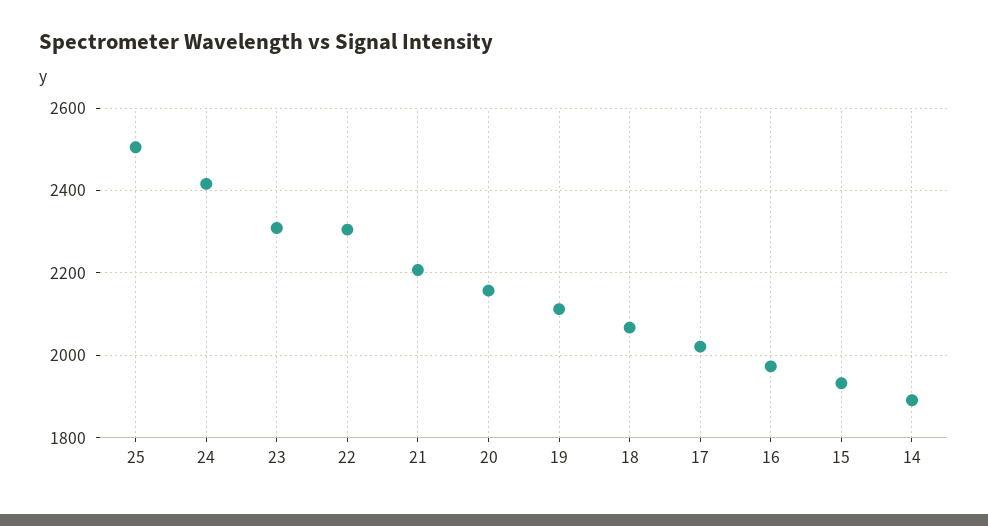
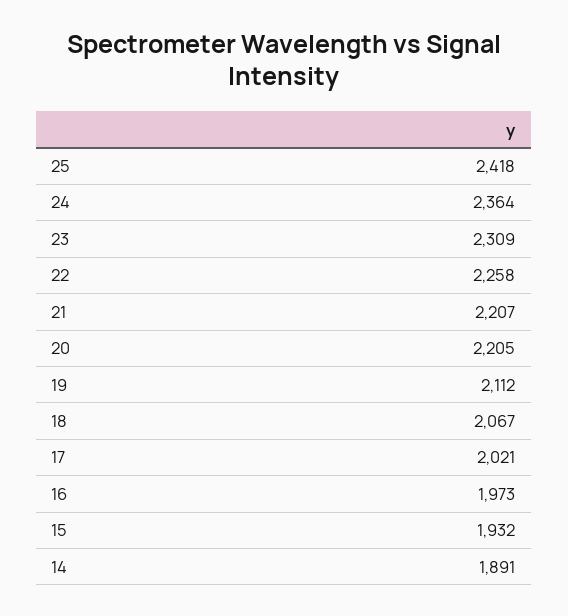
  {
-   "25": 2500,
+   "25": 2418,
-   "24": 2420,
+   "24": 2364,
    "23": 2309,
-   "22": 2300,
+   "22": 2258,
    "21": 2207,
-   "20": 2160,
+   "20": 2205,
    "19": 2112,
    "18": 2067,
    "17": 2021,
    "16": 1973,
    "15": 1932,
    "14": 1891
  }

